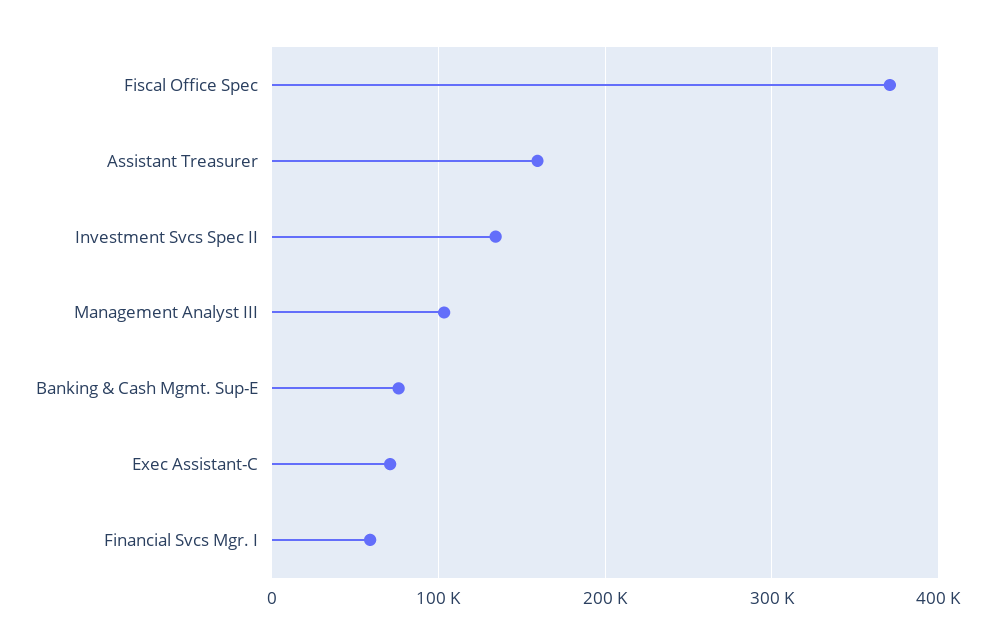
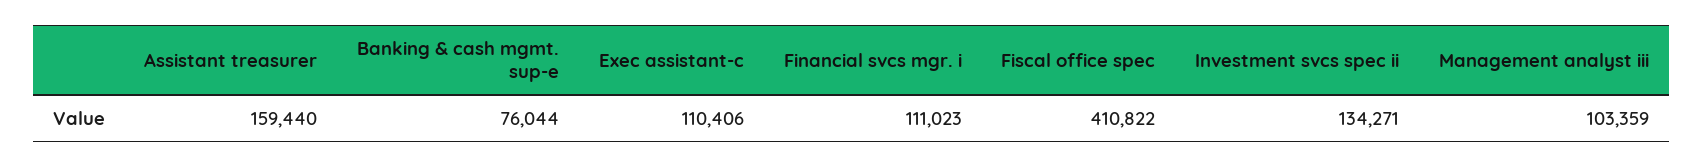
  {
-   "Fiscal Office Spec": 370000,
+   "Fiscal Office Spec": 410822,
    "Assistant Treasurer": 159440,
    "Investment Svcs Spec II": 134271,
    "Management Analyst III": 103359,
    "Banking & Cash Mgmt. Sup-E": 76044,
-   "Exec Assistant-C": 70000,
+   "Exec Assistant-C": 110406,
-   "Financial Svcs Mgr. I": 60000
+   "Financial Svcs Mgr. I": 111023
  }

